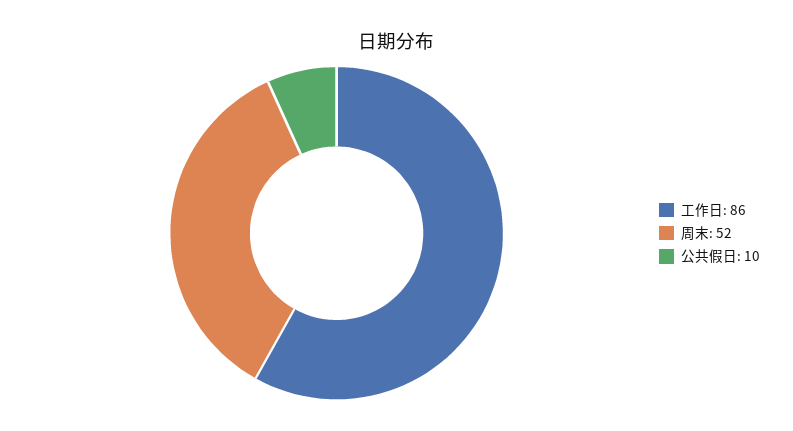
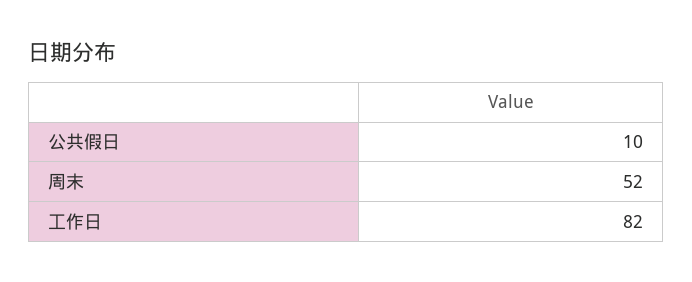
  {
-   "工作日": 86,
+   "工作日": 82,
    "周末": 52,
    "公共假日": 10
  }

